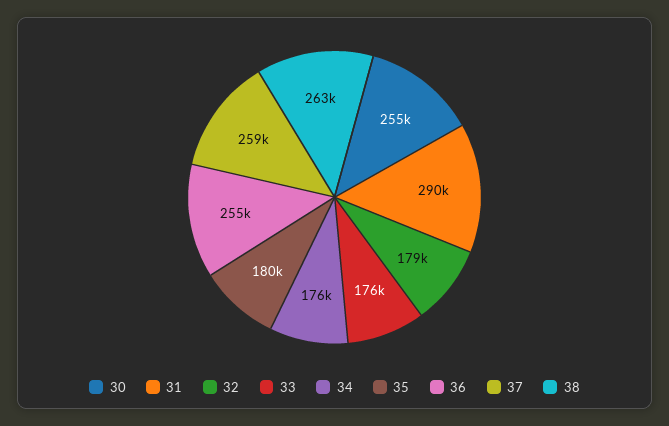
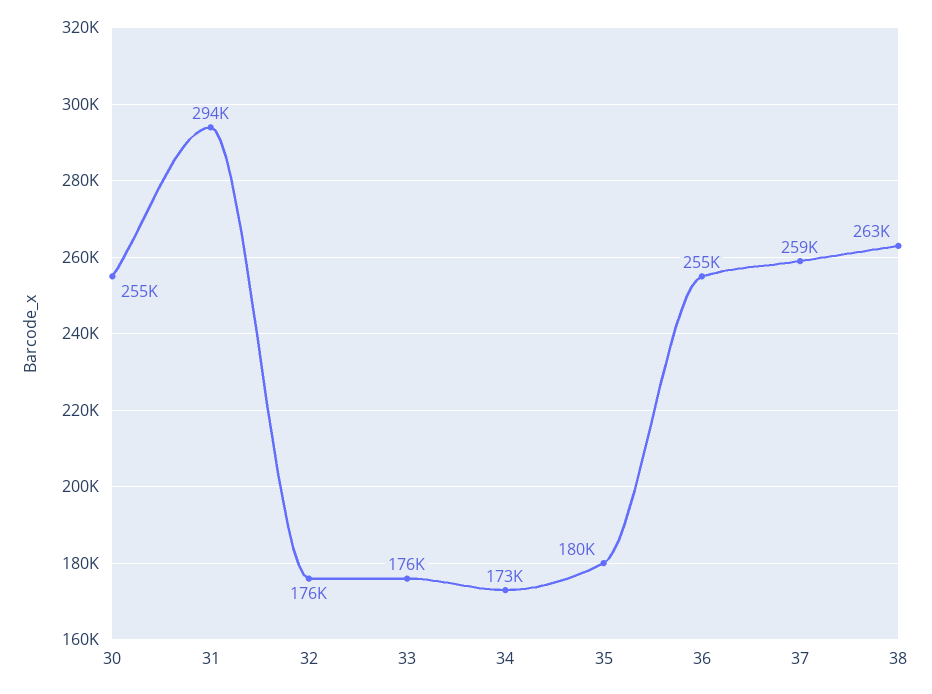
  {
    "30": 255000,
-   "31": 290000,
+   "31": 294000,
-   "32": 179000,
+   "32": 176000,
    "33": 176000,
-   "34": 176000,
+   "34": 173000,
    "35": 180000,
    "36": 255000,
    "37": 259000,
    "38": 263000
  }

